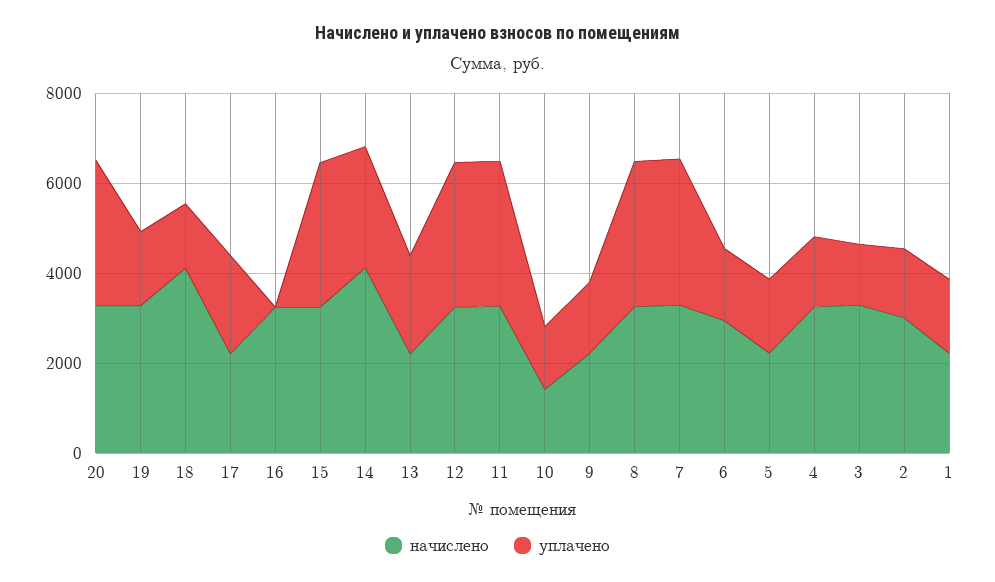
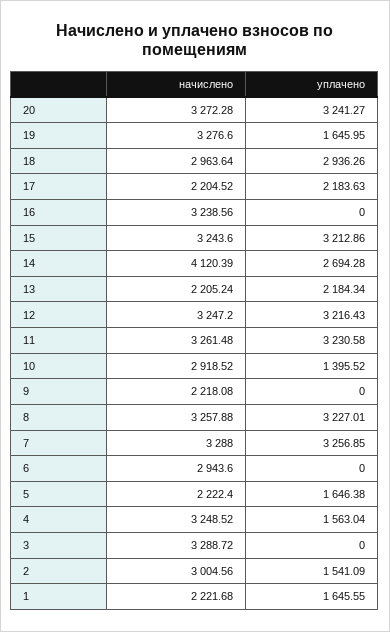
  {
    "начислено": {
      "20": 3272.28,
      "19": 3276.6,
-     "18": 4000,
+     "18": 2963.64,
      "17": 2204.52,
      "16": 3238.56,
      "15": 3243.6,
      "14": 4120.39,
      "13": 2205.24,
      "12": 3247.2,
      "11": 3261.48,
-     "10": 1500,
+     "10": 2918.52,
      "9": 2218.08,
      "8": 3257.88,
      "7": 3288,
      "6": 2943.6,
      "5": 2222.4,
      "4": 3248.52,
      "3": 3288.72,
      "2": 3004.56,
      "1": 2221.68
    },
    "уплачено": {
      "20": 3241.27,
      "19": 1645.95,
-     "18": 1500,
+     "18": 2936.26,
      "17": 2183.63,
      "16": 0,
      "15": 3212.86,
      "14": 2694.28,
      "13": 2184.34,
      "12": 3216.43,
      "11": 3230.58,
      "10": 1395.52,
-     "9": 1500,
+     "9": 0,
      "8": 3227.01,
      "7": 3256.85,
-     "6": 1500,
+     "6": 0,
      "5": 1646.38,
      "4": 1563.04,
-     "3": 1500,
+     "3": 0,
      "2": 1541.09,
      "1": 1645.55
    }
  }

